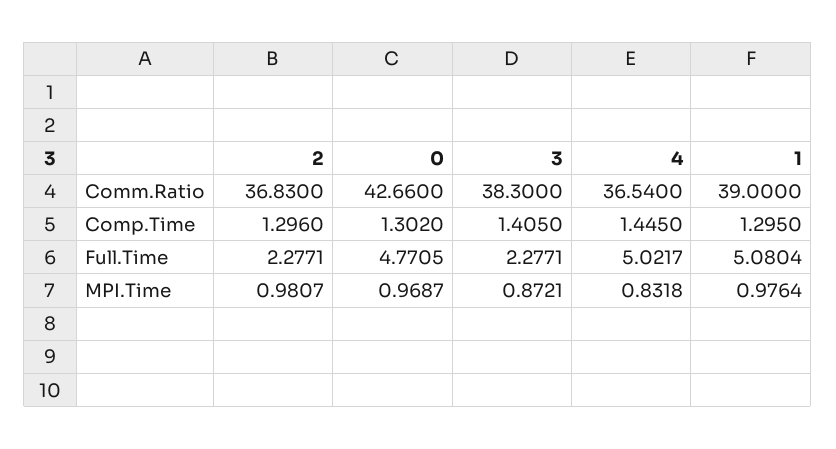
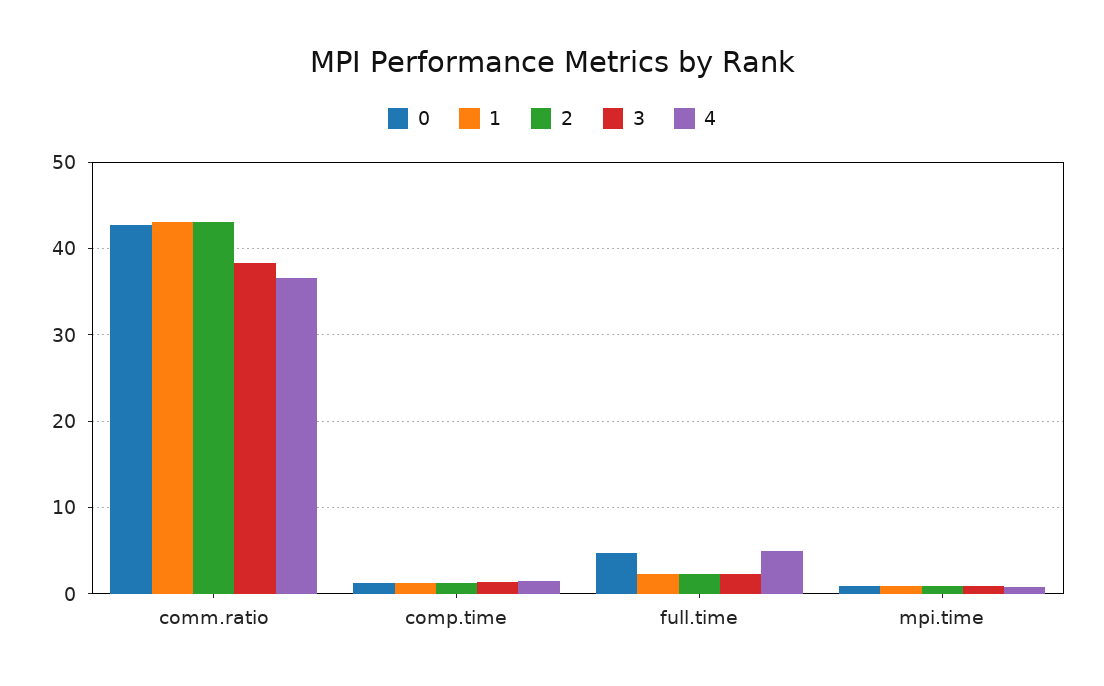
  {
    "2": {
-     "Comm.Ratio": 36.83,
+     "Comm.Ratio": 43,
      "Comp.Time": 1.296,
      "Full.Time": 2.2771,
      "MPI.Time": 0.9807
    },
    "0": {
      "Comm.Ratio": 42.66,
      "Comp.Time": 1.302,
      "Full.Time": 4.7705,
      "MPI.Time": 0.9687
    },
    "3": {
      "Comm.Ratio": 38.3,
      "Comp.Time": 1.405,
      "Full.Time": 2.2771,
      "MPI.Time": 0.8721
    },
    "4": {
      "Comm.Ratio": 36.54,
      "Comp.Time": 1.445,
      "Full.Time": 5.0217,
      "MPI.Time": 0.8318
    },
    "1": {
-     "Comm.Ratio": 39,
+     "Comm.Ratio": 43,
      "Comp.Time": 1.295,
-     "Full.Time": 5.0804,
+     "Full.Time": 2,
      "MPI.Time": 0.9764
    }
  }

